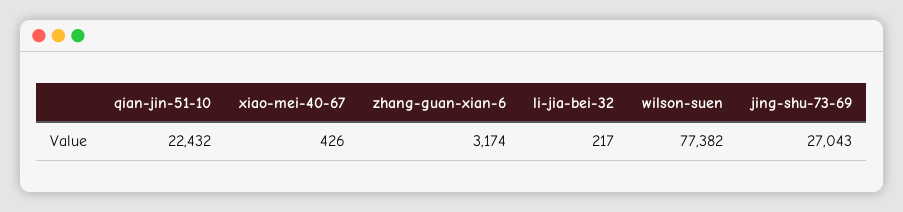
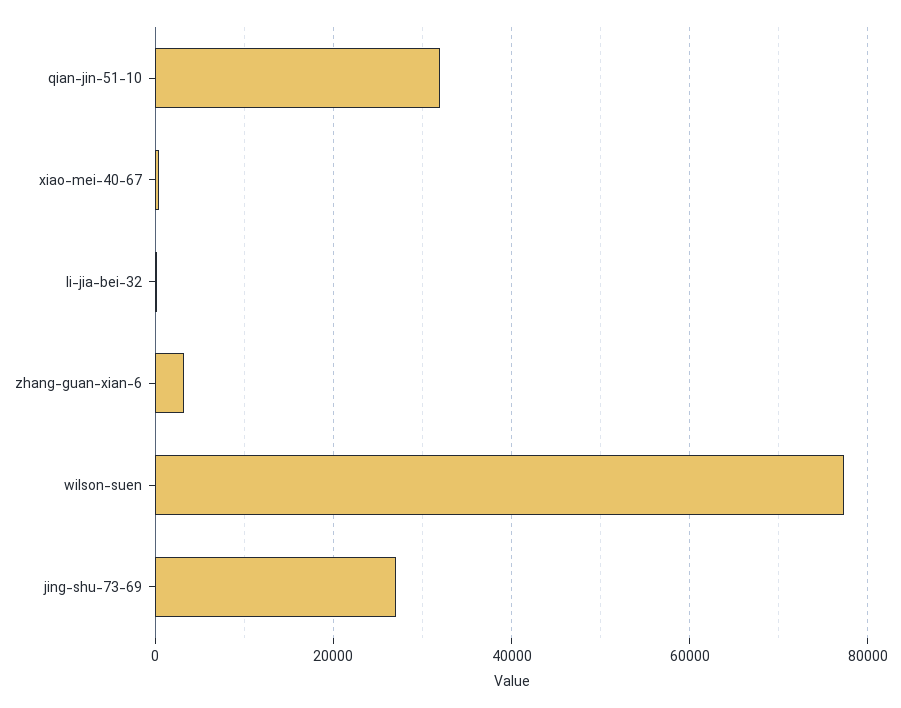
  {
-   "qian-jin-51-10": 22432,
+   "qian-jin-51-10": 32000,
    "xiao-mei-40-67": 426,
    "zhang-guan-xian-6": 3174,
    "li-jia-bei-32": 217,
    "wilson-suen": 77382,
    "jing-shu-73-69": 27043
  }

